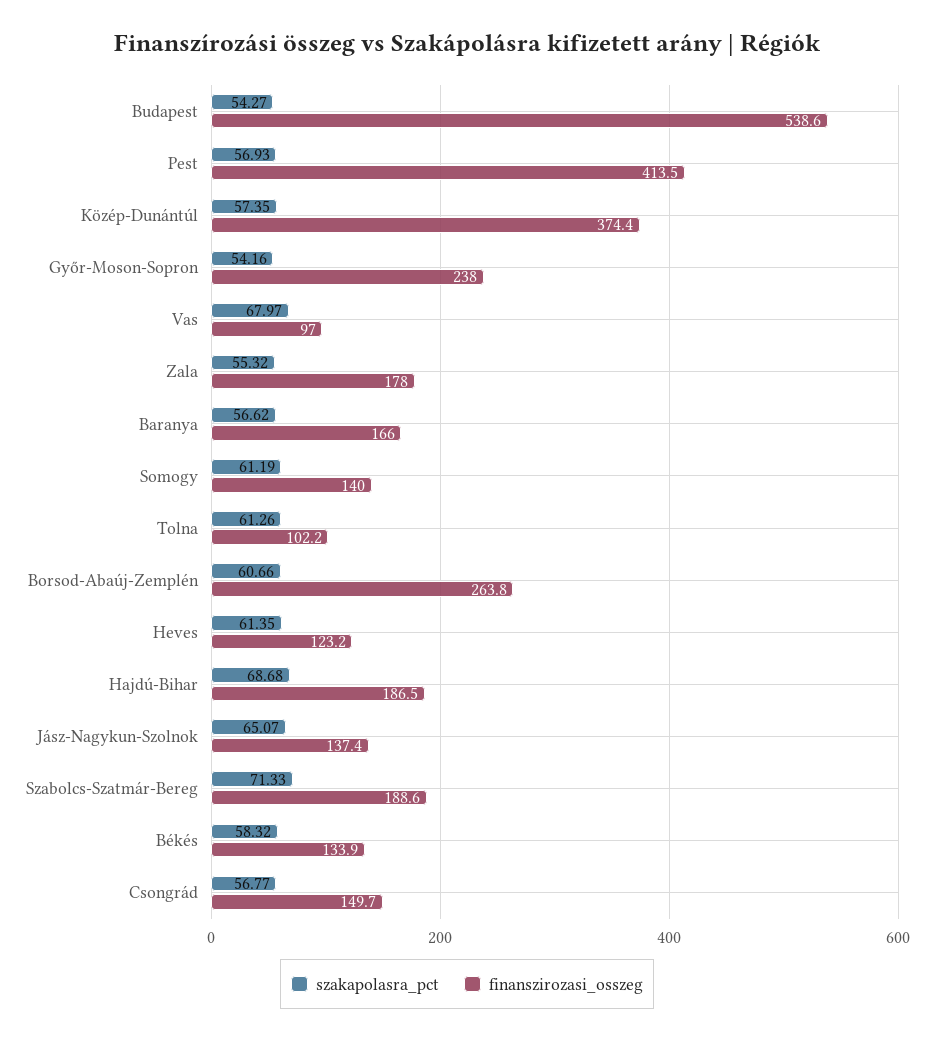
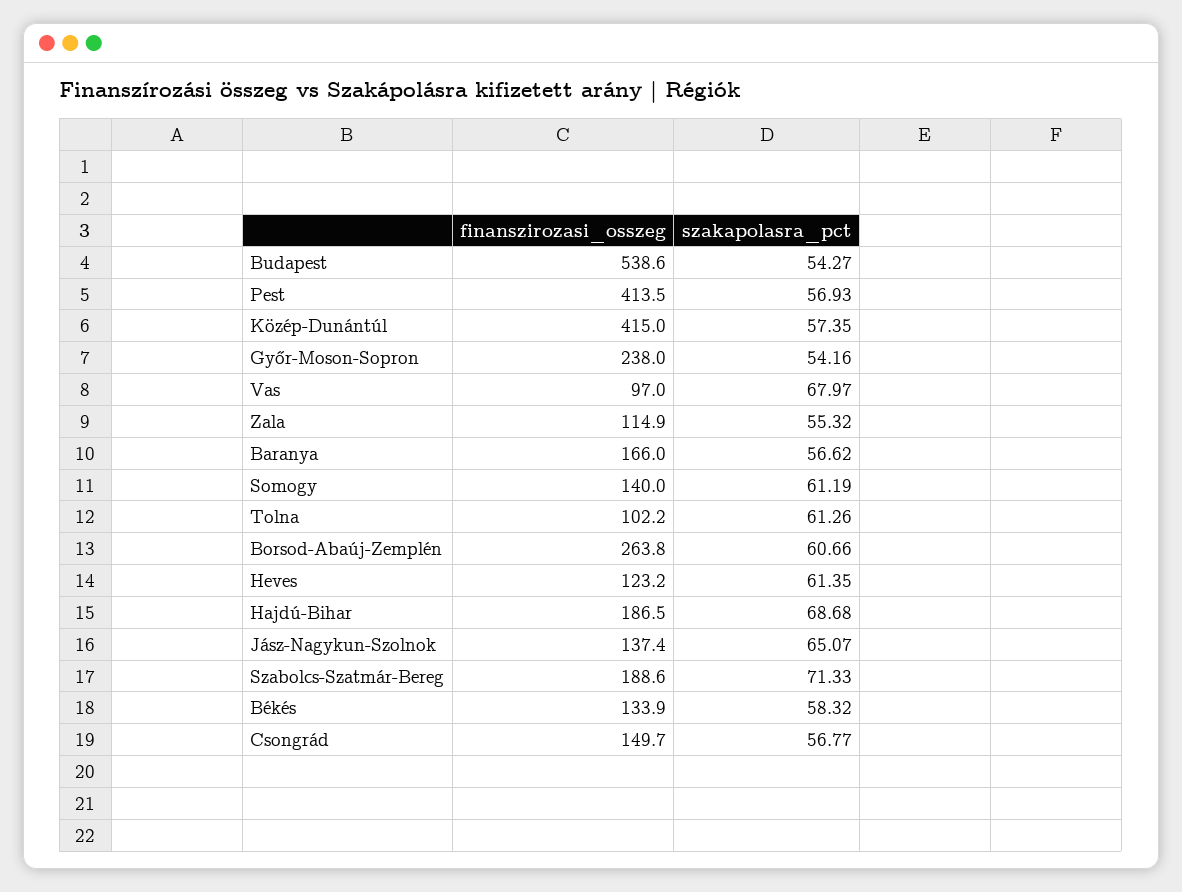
  {
    "szakapolasra_pct": {
      "Budapest": 54.27,
      "Pest": 56.93,
      "Közép-Dunántúl": 57.35,
      "Győr-Moson-Sopron": 54.16,
      "Vas": 67.97,
      "Zala": 55.32,
      "Baranya": 56.62,
      "Somogy": 61.19,
      "Tolna": 61.26,
      "Borsod-Abaúj-Zemplén": 60.66,
      "Heves": 61.35,
      "Hajdú-Bihar": 68.68,
      "Jász-Nagykun-Szolnok": 65.07,
      "Szabolcs-Szatmár-Bereg": 71.33,
      "Békés": 58.32,
      "Csongrád": 56.77
    },
    "finanszirozasi_osszeg": {
      "Budapest": 538.6,
      "Pest": 413.5,
-     "Közép-Dunántúl": 374.4,
+     "Közép-Dunántúl": 415,
      "Győr-Moson-Sopron": 238,
      "Vas": 97,
-     "Zala": 178,
+     "Zala": 114.9,
      "Baranya": 166,
      "Somogy": 140,
      "Tolna": 102.2,
      "Borsod-Abaúj-Zemplén": 263.8,
      "Heves": 123.2,
      "Hajdú-Bihar": 186.5,
      "Jász-Nagykun-Szolnok": 137.4,
      "Szabolcs-Szatmár-Bereg": 188.6,
      "Békés": 133.9,
      "Csongrád": 149.7
    }
  }

